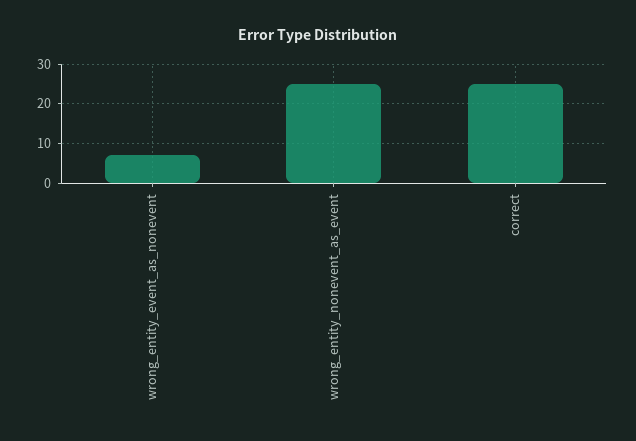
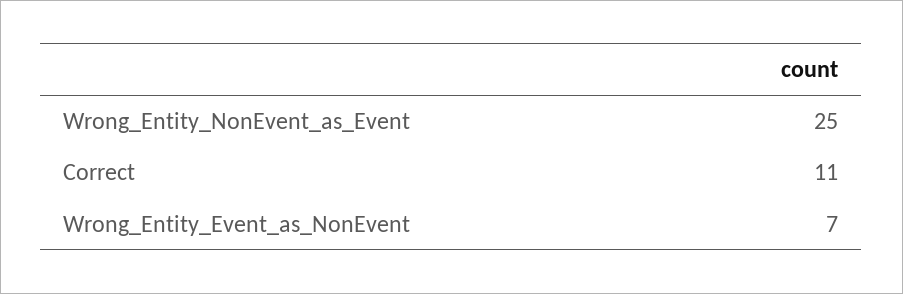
  {
    "wrong_entity_event_as_nonevent": 7,
    "wrong_entity_nonevent_as_event": 25,
-   "correct": 25
+   "correct": 11
  }

